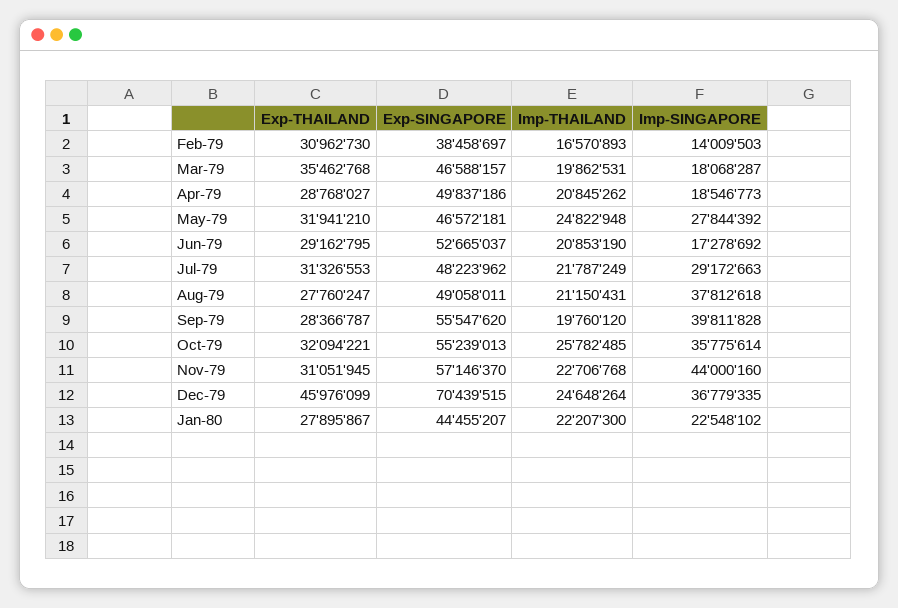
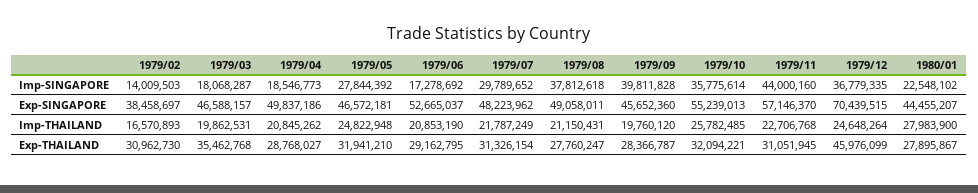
  {
    "Exp-THAILAND": {
      "Feb-79": 30962730,
      "Mar-79": 35462768,
      "Apr-79": 28768027,
      "May-79": 31941210,
      "Jun-79": 29162795,
-     "Jul-79": 31326553,
+     "Jul-79": 31326154,
      "Aug-79": 27760247,
      "Sep-79": 28366787,
      "Oct-79": 32094221,
      "Nov-79": 31051945,
      "Dec-79": 45976099,
      "Jan-80": 27895867
    },
    "Exp-SINGAPORE": {
      "Feb-79": 38458697,
      "Mar-79": 46588157,
      "Apr-79": 49837186,
      "May-79": 46572181,
      "Jun-79": 52665037,
      "Jul-79": 48223962,
      "Aug-79": 49058011,
-     "Sep-79": 55547620,
+     "Sep-79": 45652360,
      "Oct-79": 55239013,
      "Nov-79": 57146370,
      "Dec-79": 70439515,
      "Jan-80": 44455207
    },
    "Imp-THAILAND": {
      "Feb-79": 16570893,
      "Mar-79": 19862531,
      "Apr-79": 20845262,
      "May-79": 24822948,
      "Jun-79": 20853190,
      "Jul-79": 21787249,
      "Aug-79": 21150431,
      "Sep-79": 19760120,
      "Oct-79": 25782485,
      "Nov-79": 22706768,
      "Dec-79": 24648264,
-     "Jan-80": 22207300
+     "Jan-80": 27983900
    },
    "Imp-SINGAPORE": {
      "Feb-79": 14009503,
      "Mar-79": 18068287,
      "Apr-79": 18546773,
      "May-79": 27844392,
      "Jun-79": 17278692,
-     "Jul-79": 29172663,
+     "Jul-79": 29789652,
      "Aug-79": 37812618,
      "Sep-79": 39811828,
      "Oct-79": 35775614,
      "Nov-79": 44000160,
      "Dec-79": 36779335,
      "Jan-80": 22548102
    }
  }

